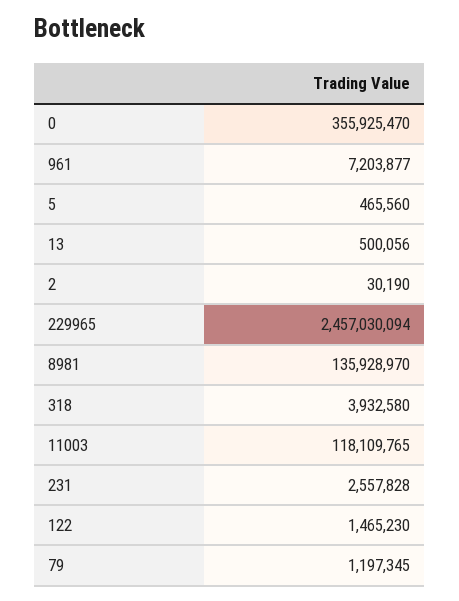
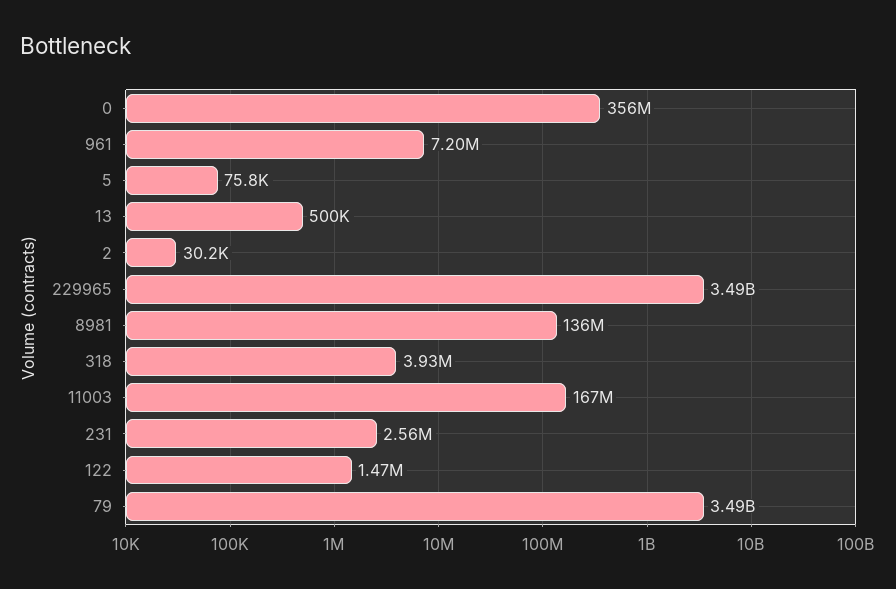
  {
    "0": 355925470,
    "961": 7203877,
-   "5": 465560,
+   "5": 75800,
    "13": 500056,
    "2": 30190,
-   "229965": 2457030094,
+   "229965": 3490000000,
    "8981": 135928970,
    "318": 3932580,
-   "11003": 118109765,
+   "11003": 167000000,
    "231": 2557828,
    "122": 1465230,
-   "79": 1197345
+   "79": 3490000000
  }

